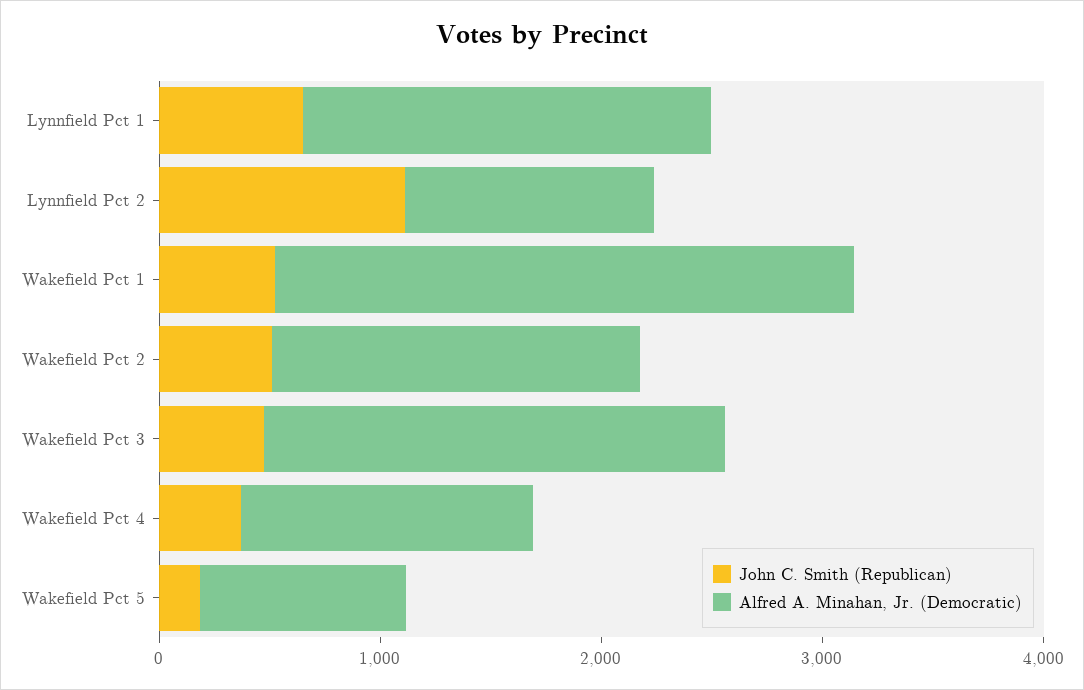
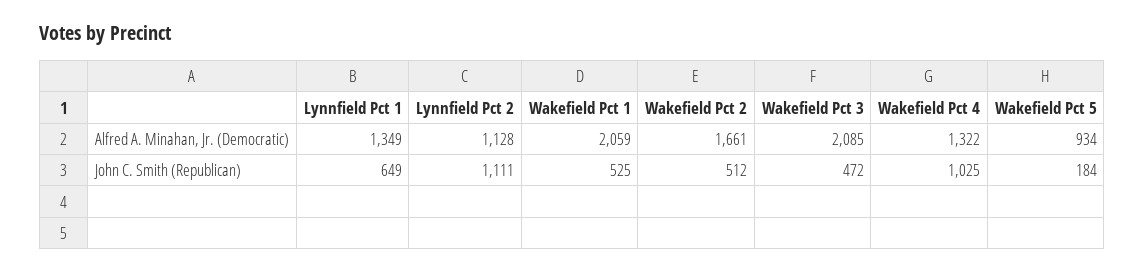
  {
    "John C. Smith (Republican)": {
      "Lynnfield Pct 1": 649,
      "Lynnfield Pct 2": 1111,
      "Wakefield Pct 1": 525,
      "Wakefield Pct 2": 512,
      "Wakefield Pct 3": 472,
-     "Wakefield Pct 4": 400,
+     "Wakefield Pct 4": 1025,
      "Wakefield Pct 5": 184
    },
    "Alfred A. Minahan, Jr. (Democratic)": {
-     "Lynnfield Pct 1": 1800,
+     "Lynnfield Pct 1": 1349,
      "Lynnfield Pct 2": 1128,
-     "Wakefield Pct 1": 2600,
+     "Wakefield Pct 1": 2059,
      "Wakefield Pct 2": 1661,
      "Wakefield Pct 3": 2085,
      "Wakefield Pct 4": 1322,
      "Wakefield Pct 5": 934
    }
  }

